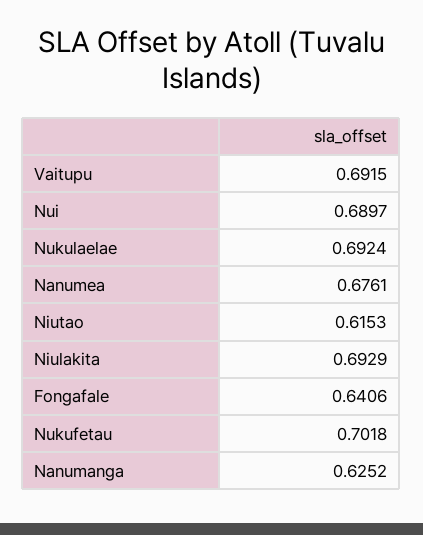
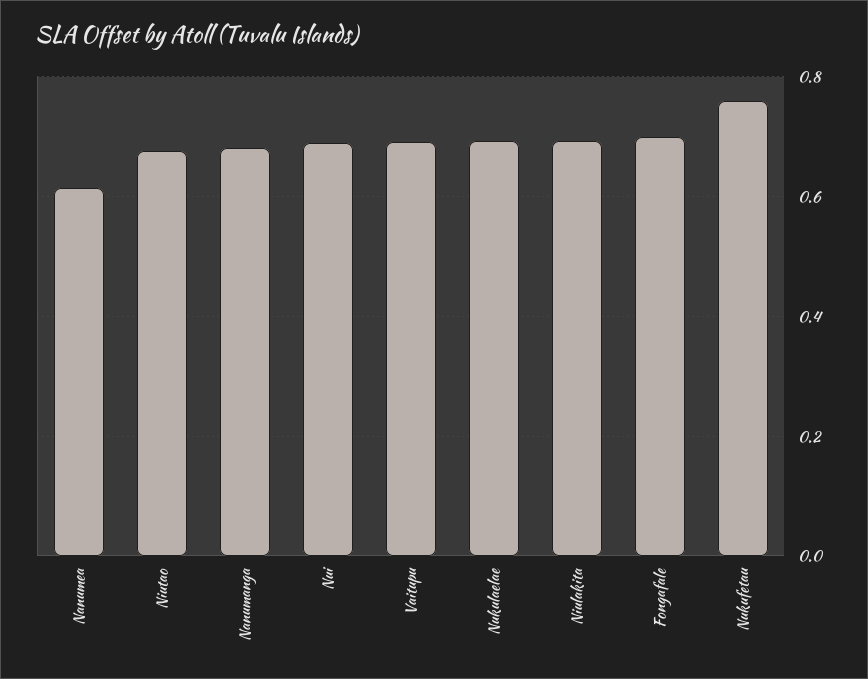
  {
    "Vaitupu": 0.6915,
    "Nui": 0.6897,
    "Nukulaelae": 0.6924,
-   "Nanumea": 0.6761,
+   "Nanumea": 0.62,
-   "Niutao": 0.6153,
+   "Niutao": 0.68,
    "Niulakita": 0.6929,
-   "Fongafale": 0.6406,
+   "Fongafale": 0.7,
-   "Nukufetau": 0.7018,
+   "Nukufetau": 0.76,
-   "Nanumanga": 0.6252
+   "Nanumanga": 0.68
  }

